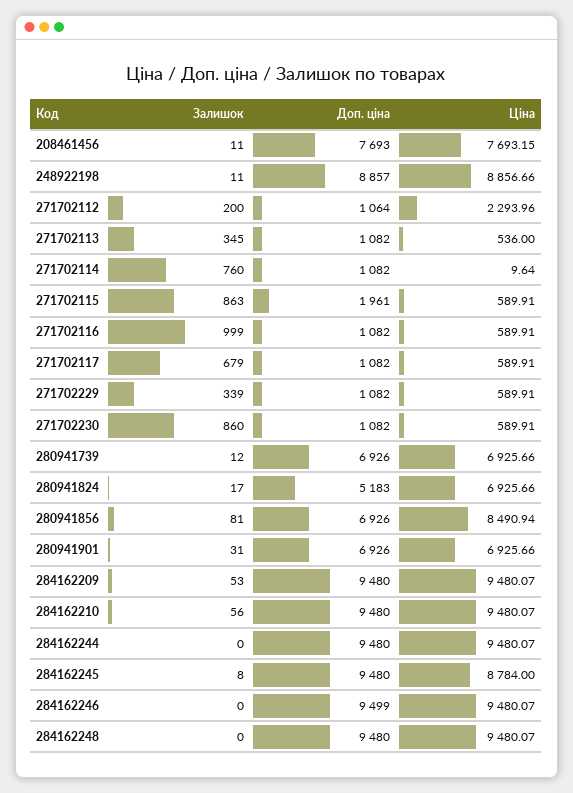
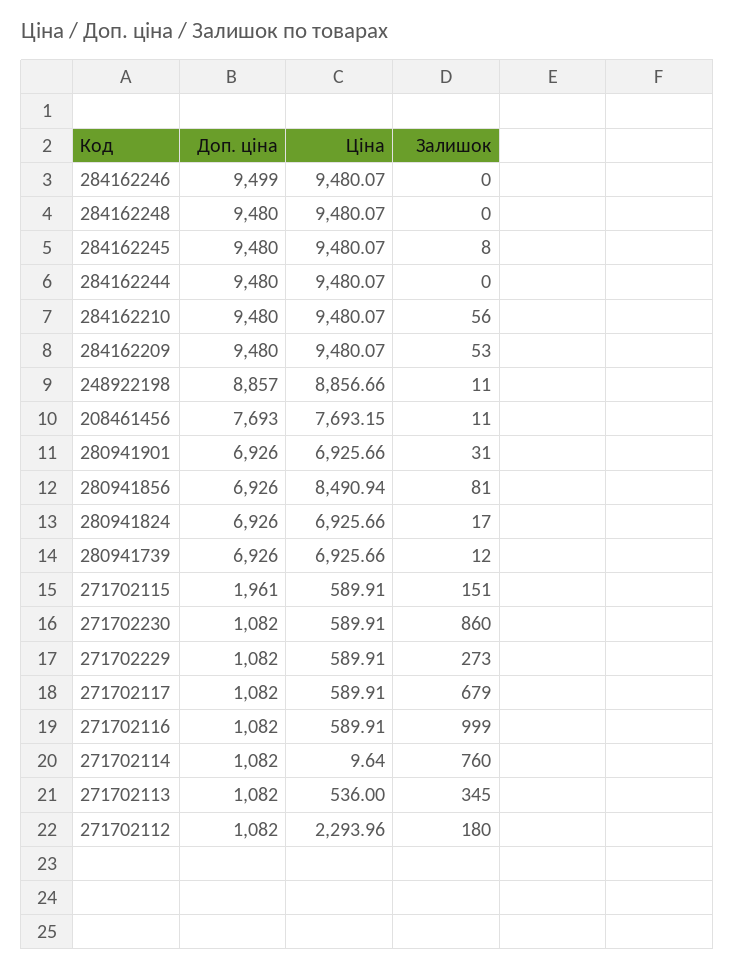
  {
    "Залишок": {
      "208461456": 11,
      "248922198": 11,
-     "271702112": 200,
+     "271702112": 180,
      "271702113": 345,
      "271702114": 760,
-     "271702115": 863,
+     "271702115": 151,
      "271702116": 999,
      "271702117": 679,
-     "271702229": 339,
+     "271702229": 273,
      "271702230": 860,
      "280941739": 12,
      "280941824": 17,
      "280941856": 81,
      "280941901": 31,
      "284162209": 53,
      "284162210": 56,
      "284162244": 0,
      "284162245": 8,
      "284162246": 0,
      "284162248": 0
    },
    "Доп. ціна": {
      "208461456": 7693,
      "248922198": 8857,
-     "271702112": 1064,
+     "271702112": 1082,
      "271702113": 1082,
      "271702114": 1082,
      "271702115": 1961,
      "271702116": 1082,
      "271702117": 1082,
      "271702229": 1082,
      "271702230": 1082,
      "280941739": 6926,
-     "280941824": 5183,
+     "280941824": 6926,
      "280941856": 6926,
      "280941901": 6926,
      "284162209": 9480,
      "284162210": 9480,
      "284162244": 9480,
      "284162245": 9480,
      "284162246": 9499,
      "284162248": 9480
    },
    "Ціна": {
      "208461456": 7693.15,
      "248922198": 8856.66,
      "271702112": 2293.96,
      "271702113": 536,
      "271702114": 9.64,
      "271702115": 589.91,
      "271702116": 589.91,
      "271702117": 589.91,
      "271702229": 589.91,
      "271702230": 589.91,
      "280941739": 6925.66,
      "280941824": 6925.66,
      "280941856": 8490.94,
      "280941901": 6925.66,
      "284162209": 9480.07,
      "284162210": 9480.07,
      "284162244": 9480.07,
-     "284162245": 8784,
+     "284162245": 9480.07,
      "284162246": 9480.07,
      "284162248": 9480.07
    }
  }

